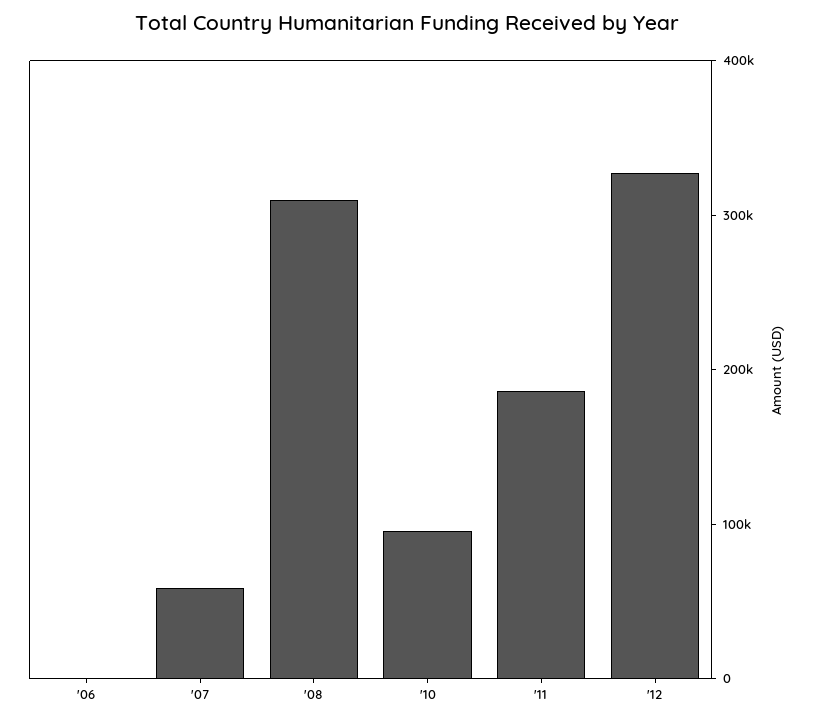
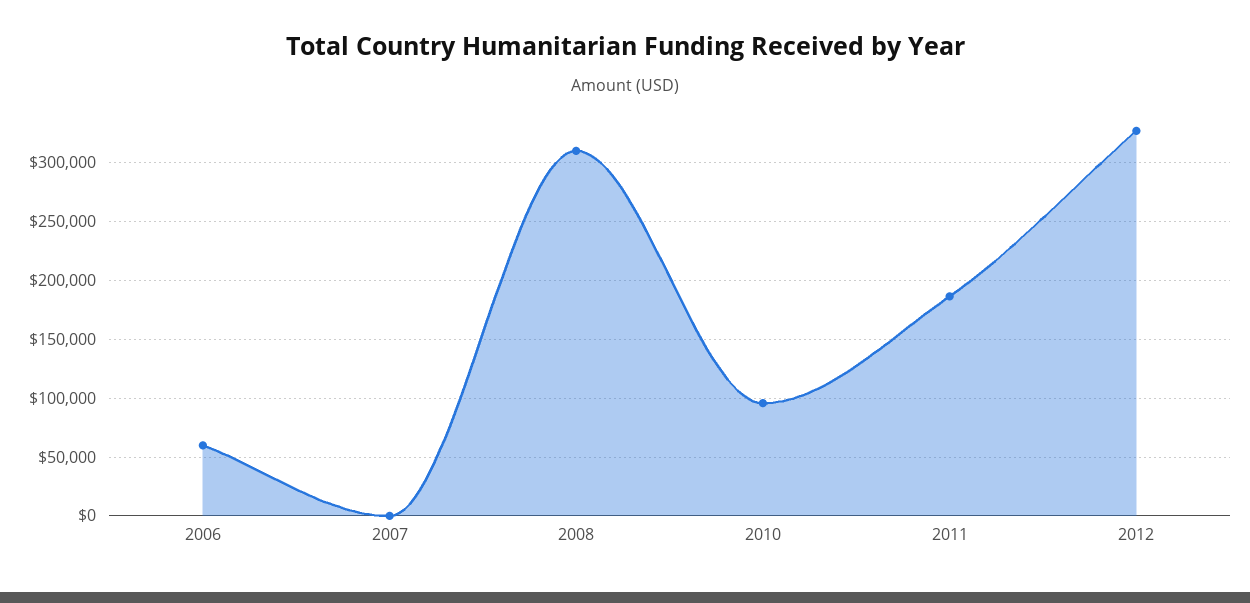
  {
-   "'06": 0,
+   "'06": 60000,
-   "'07": 60000,
+   "'07": 0,
    "'08": 310000,
    "'10": 100000,
    "'11": 190000,
    "'12": 330000
  }

